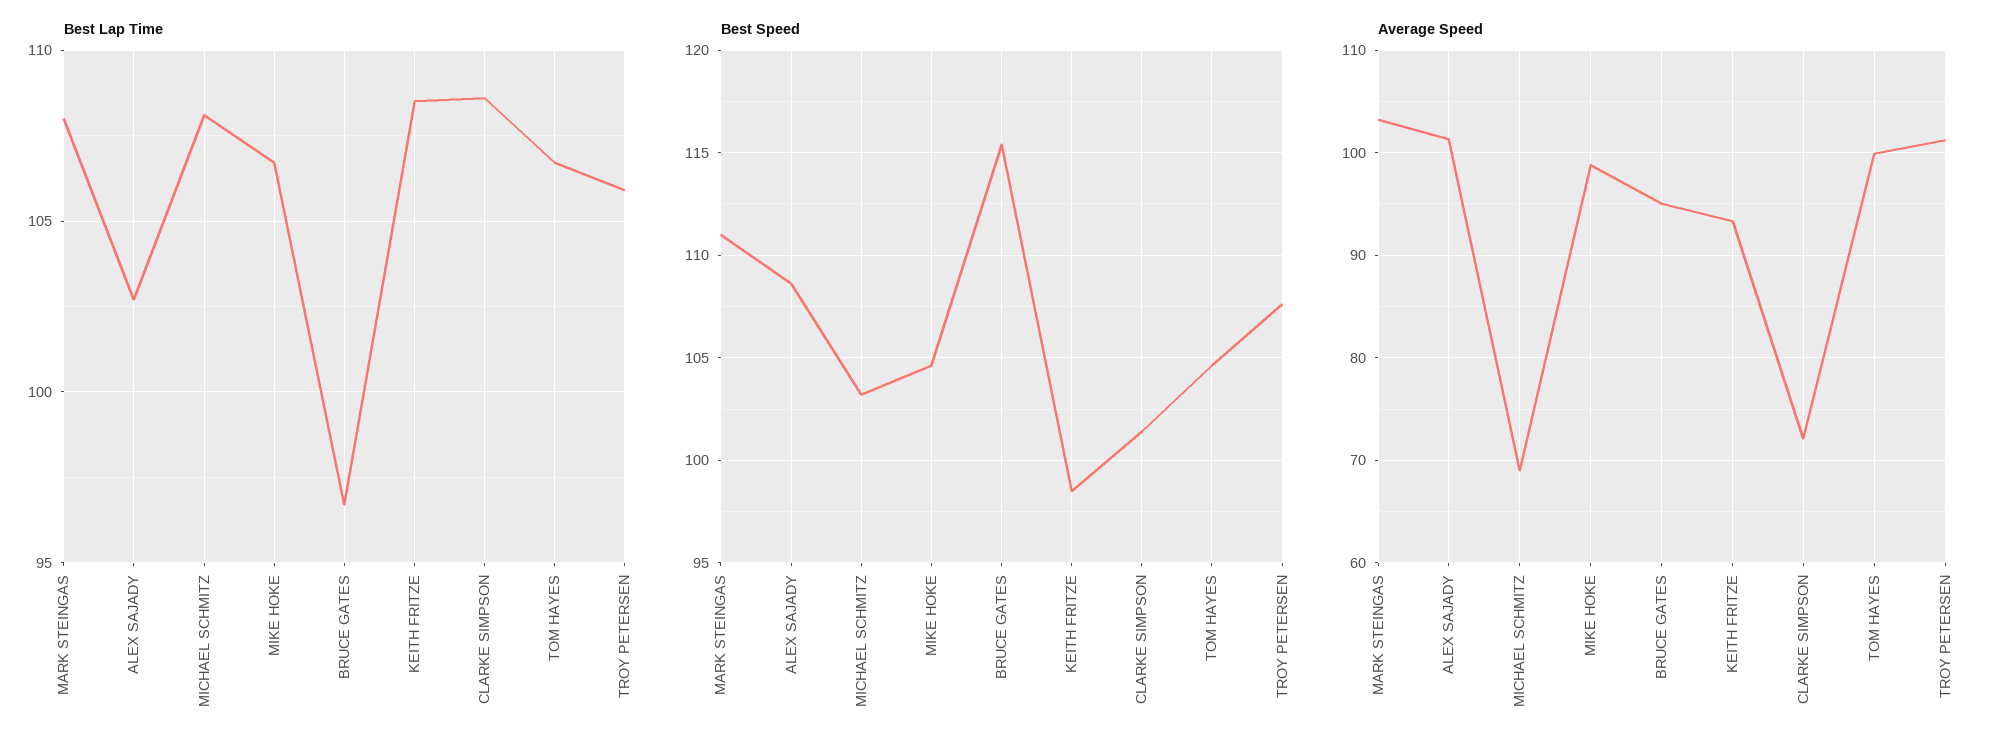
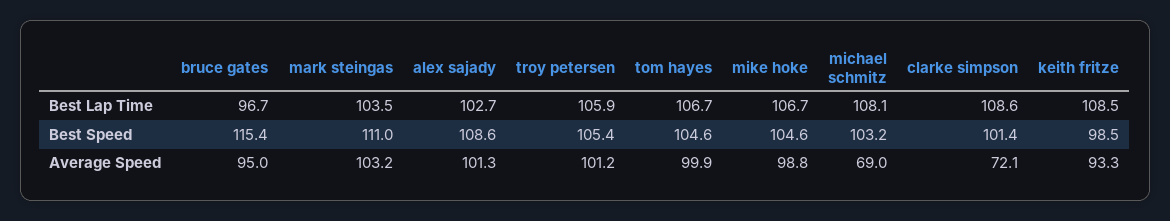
  {
    "Best Lap Time": {
-     "MARK STEINGAS": 108,
+     "MARK STEINGAS": 103.5,
      "ALEX SAJADY": 102.7,
      "MICHAEL SCHMITZ": 108.1,
      "MIKE HOKE": 106.7,
      "BRUCE GATES": 96.7,
      "KEITH FRITZE": 108.5,
      "CLARKE SIMPSON": 108.6,
      "TOM HAYES": 106.7,
      "TROY PETERSEN": 105.9
    },
    "Best Speed": {
      "MARK STEINGAS": 111,
      "ALEX SAJADY": 108.6,
      "MICHAEL SCHMITZ": 103.2,
      "MIKE HOKE": 104.6,
      "BRUCE GATES": 115.4,
      "KEITH FRITZE": 98.5,
      "CLARKE SIMPSON": 101.4,
      "TOM HAYES": 104.6,
-     "TROY PETERSEN": 107.5
+     "TROY PETERSEN": 105.4
    },
    "Average Speed": {
      "MARK STEINGAS": 103.2,
      "ALEX SAJADY": 101.3,
      "MICHAEL SCHMITZ": 69,
      "MIKE HOKE": 98.8,
      "BRUCE GATES": 95,
      "KEITH FRITZE": 93.3,
      "CLARKE SIMPSON": 72.1,
      "TOM HAYES": 99.9,
      "TROY PETERSEN": 101.2
    }
  }

